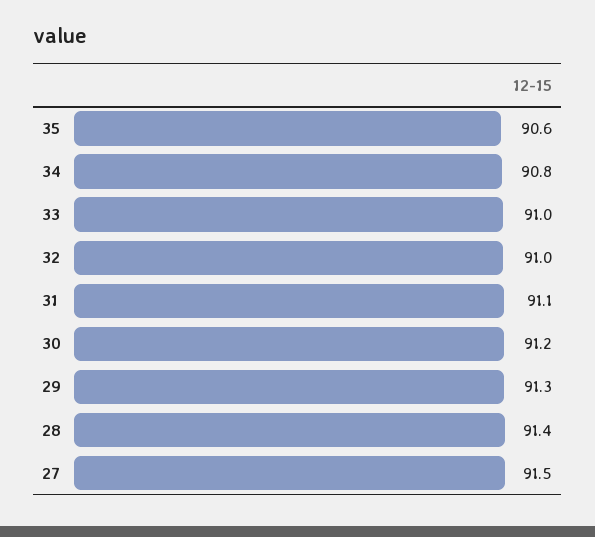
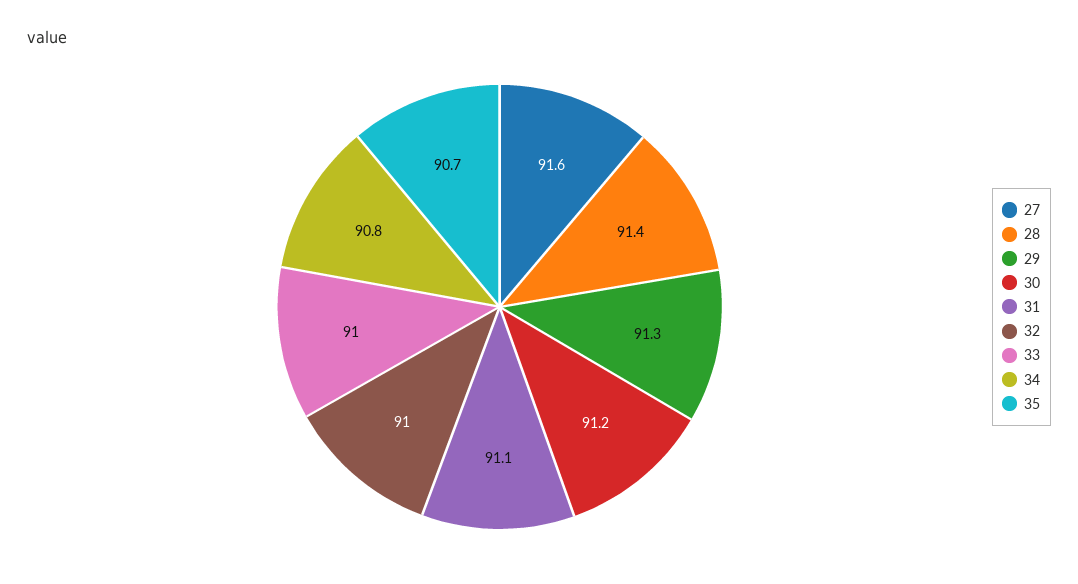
  {
-   "35": 90.6,
+   "35": 90.7,
    "34": 90.8,
    "33": 91,
    "32": 91,
    "31": 91.1,
    "30": 91.2,
    "29": 91.3,
    "28": 91.4,
-   "27": 91.5
+   "27": 91.6
  }

